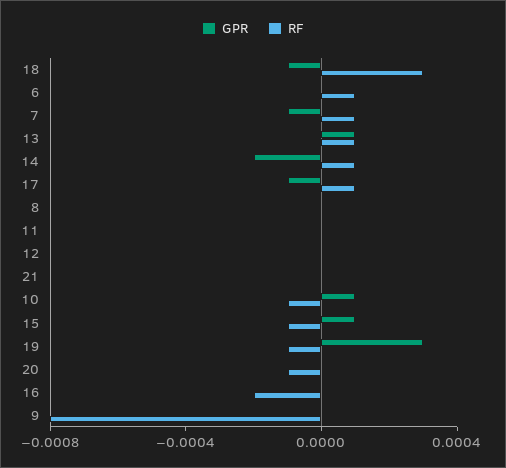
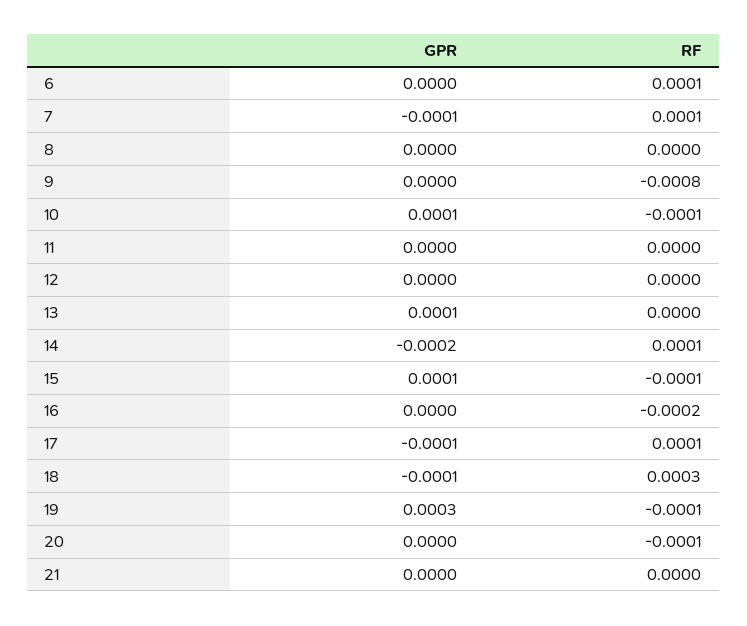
  {
    "GPR": {
      "18": -0.0001,
      "6": 0,
      "7": -0.0001,
      "13": 0.0001,
      "14": -0.0002,
      "17": -0.0001,
      "8": 0,
      "11": 0,
      "12": 0,
      "21": 0,
      "10": 0.0001,
      "15": 0.0001,
      "19": 0.0003,
      "20": 0,
      "16": 0,
      "9": 0
    },
    "RF": {
      "18": 0.0003,
      "6": 0.0001,
      "7": 0.0001,
-     "13": 0.0001,
+     "13": 0,
      "14": 0.0001,
      "17": 0.0001,
      "8": 0,
      "11": 0,
      "12": 0,
      "21": 0,
      "10": -0.0001,
      "15": -0.0001,
      "19": -0.0001,
      "20": -0.0001,
      "16": -0.0002,
      "9": -0.0008
    }
  }

